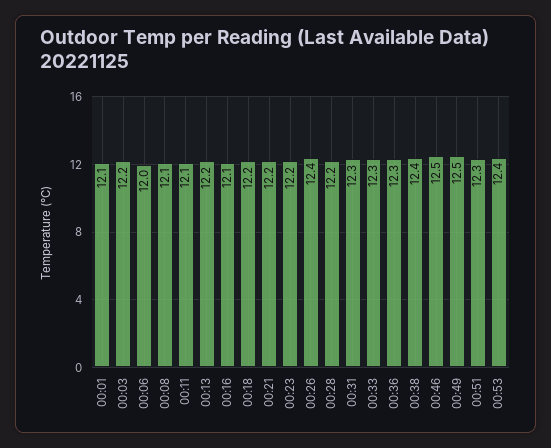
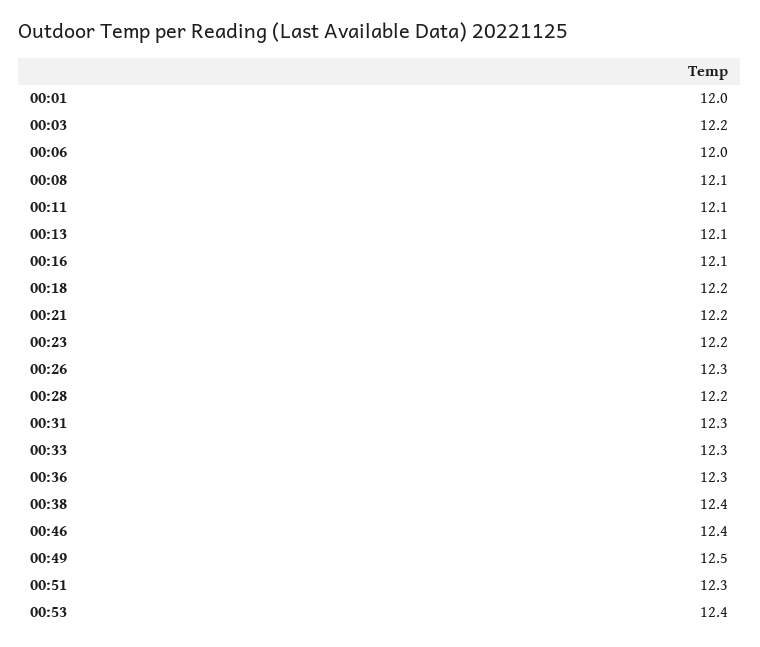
  {
-   "00:01": 12.1,
+   "00:01": 12,
    "00:03": 12.2,
    "00:06": 12,
    "00:08": 12.1,
    "00:11": 12.1,
-   "00:13": 12.2,
+   "00:13": 12.1,
    "00:16": 12.1,
    "00:18": 12.2,
    "00:21": 12.2,
    "00:23": 12.2,
-   "00:26": 12.4,
+   "00:26": 12.3,
    "00:28": 12.2,
    "00:31": 12.3,
    "00:33": 12.3,
    "00:36": 12.3,
    "00:38": 12.4,
-   "00:46": 12.5,
+   "00:46": 12.4,
    "00:49": 12.5,
    "00:51": 12.3,
    "00:53": 12.4
  }

